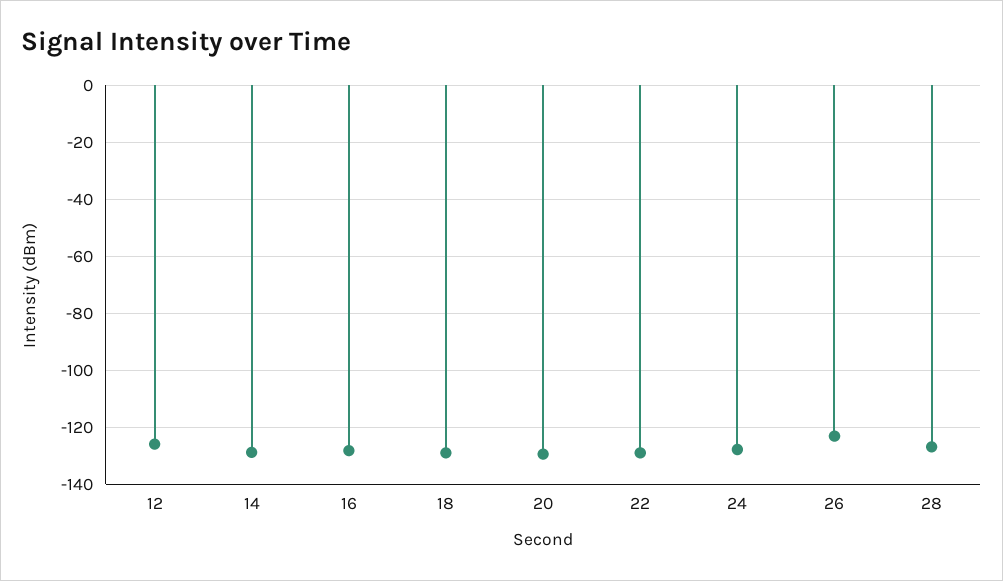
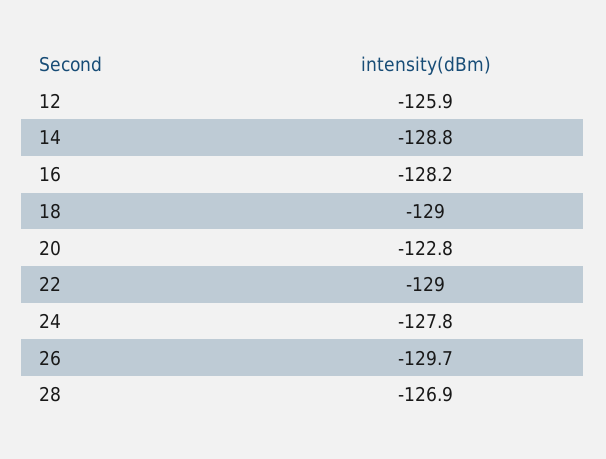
  {
    "12": -125.9,
    "14": -128.8,
    "16": -128.2,
    "18": -129,
-   "20": -130,
+   "20": -122.8,
    "22": -129,
    "24": -127.8,
-   "26": -122.5,
+   "26": -129.7,
    "28": -126.9
  }

